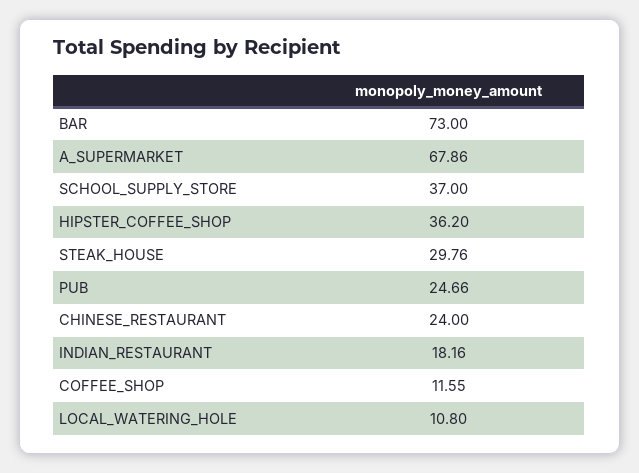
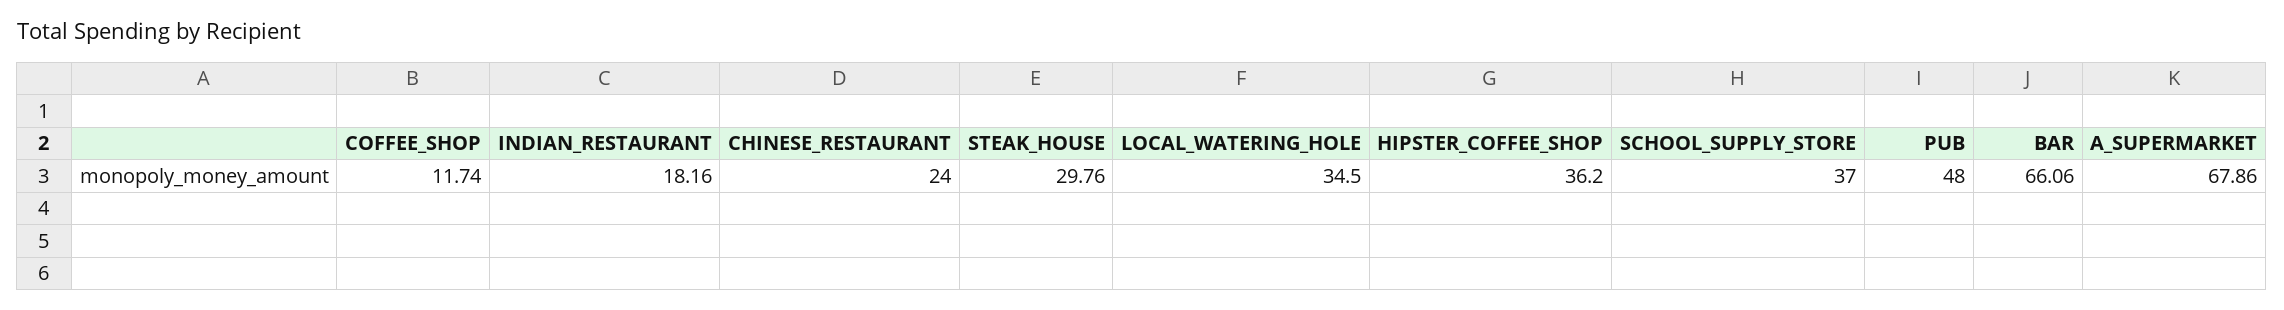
  {
-   "BAR": 73,
+   "BAR": 66.06,
    "A_SUPERMARKET": 67.86,
    "SCHOOL_SUPPLY_STORE": 37,
    "HIPSTER_COFFEE_SHOP": 36.2,
    "STEAK_HOUSE": 29.76,
-   "PUB": 24.66,
+   "PUB": 48,
    "CHINESE_RESTAURANT": 24,
    "INDIAN_RESTAURANT": 18.16,
-   "COFFEE_SHOP": 11.55,
+   "COFFEE_SHOP": 11.74,
-   "LOCAL_WATERING_HOLE": 10.8
+   "LOCAL_WATERING_HOLE": 34.5
  }

